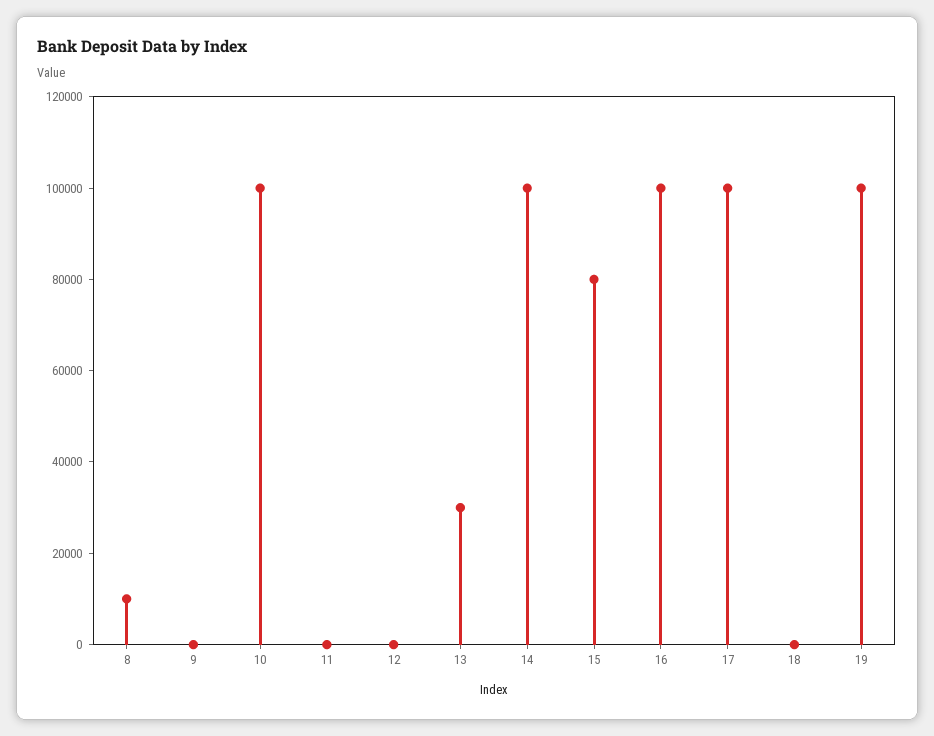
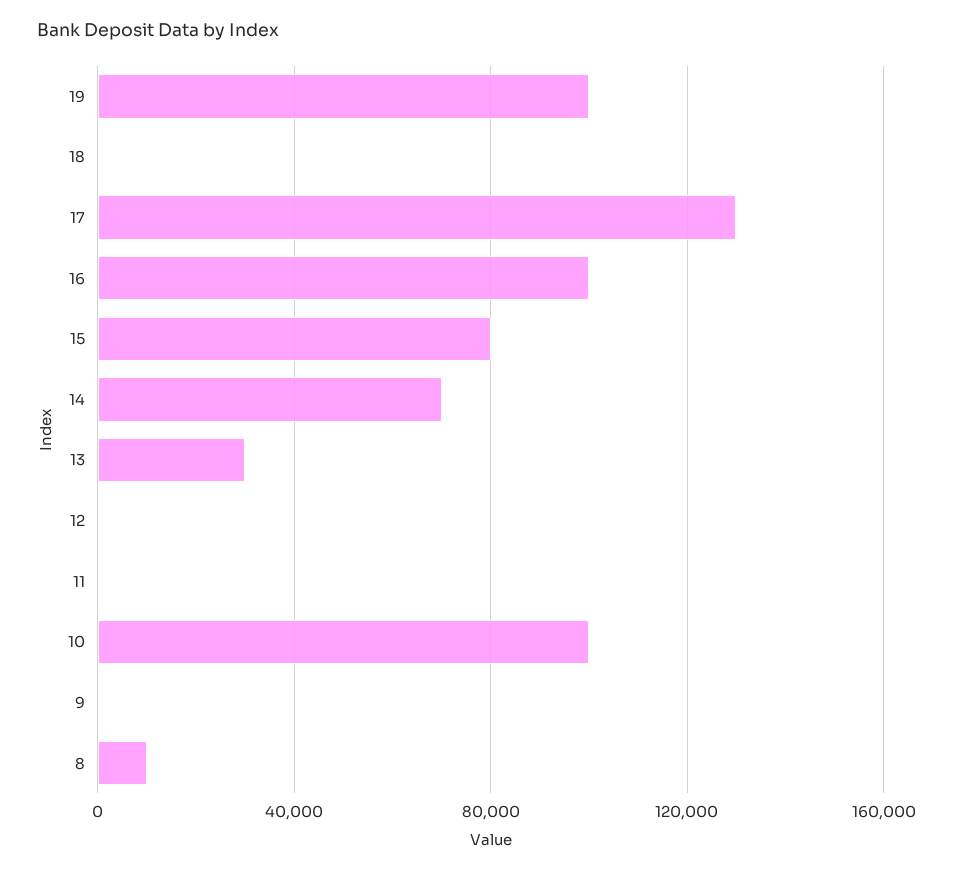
  {
    "8": 10000,
    "9": 0,
    "10": 100000,
    "11": 0,
    "12": 0,
    "13": 30000,
-   "14": 100000,
+   "14": 70000,
    "15": 80000,
    "16": 100000,
-   "17": 100000,
+   "17": 130000,
    "18": 0,
    "19": 100000
  }

